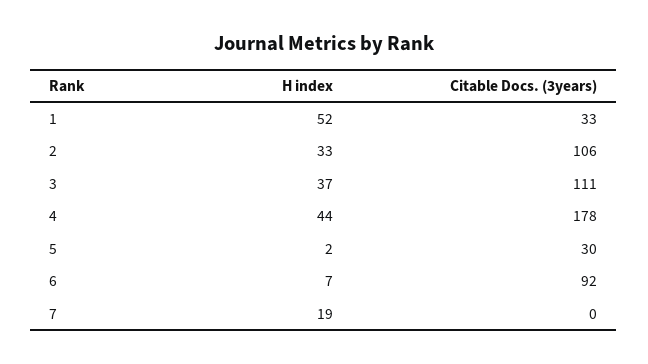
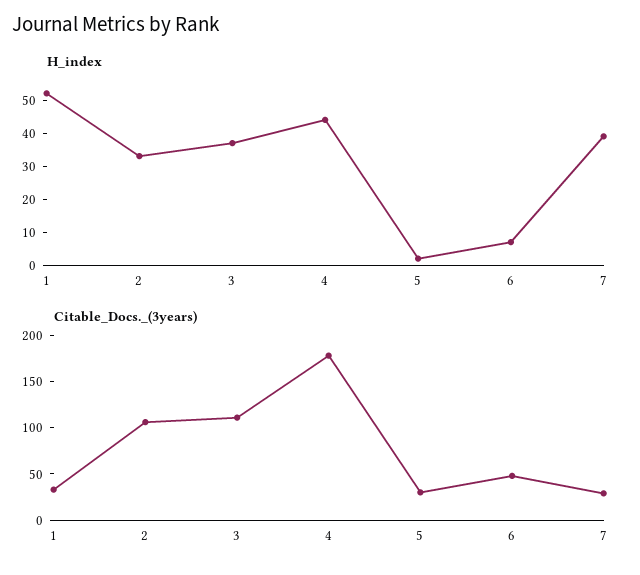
  {
    "H index": {
      "1": 52,
      "2": 33,
      "3": 37,
      "4": 44,
      "5": 2,
      "6": 7,
-     "7": 19
+     "7": 40
    },
    "Citable Docs. (3years)": {
      "1": 33,
      "2": 106,
      "3": 111,
      "4": 178,
      "5": 30,
-     "6": 92,
+     "6": 50,
-     "7": 0
+     "7": 30
    }
  }

